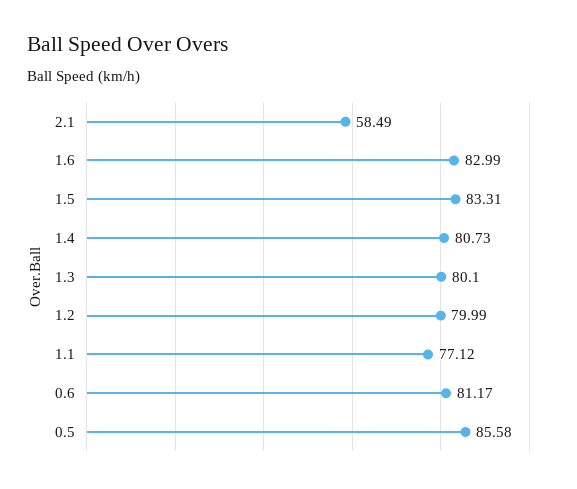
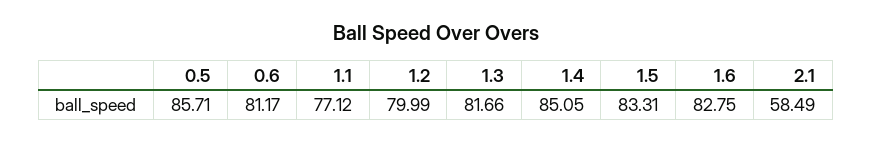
  {
    "2.1": 58.49,
-   "1.6": 82.99,
+   "1.6": 82.75,
    "1.5": 83.31,
-   "1.4": 80.73,
+   "1.4": 85.05,
-   "1.3": 80.1,
+   "1.3": 81.66,
    "1.2": 79.99,
    "1.1": 77.12,
    "0.6": 81.17,
-   "0.5": 85.58
+   "0.5": 85.71
  }

